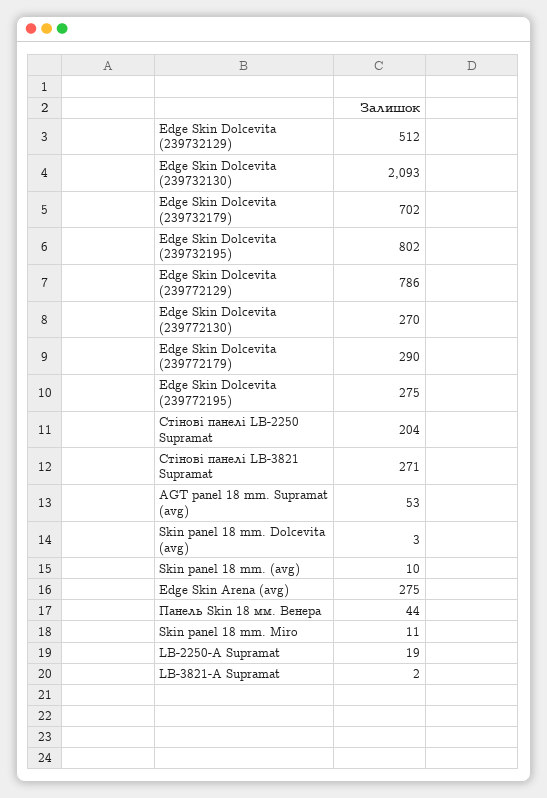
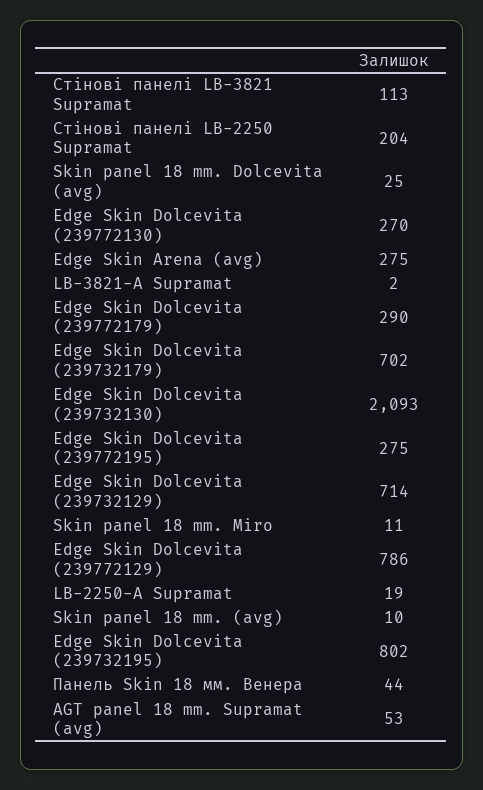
  {
-   "Edge Skin Dolcevita (239732129)": 512,
+   "Edge Skin Dolcevita (239732129)": 714,
    "Edge Skin Dolcevita (239732130)": 2093,
    "Edge Skin Dolcevita (239732179)": 702,
    "Edge Skin Dolcevita (239732195)": 802,
    "Edge Skin Dolcevita (239772129)": 786,
    "Edge Skin Dolcevita (239772130)": 270,
    "Edge Skin Dolcevita (239772179)": 290,
    "Edge Skin Dolcevita (239772195)": 275,
    "Стінові панелі LB-2250 Supramat": 204,
-   "Стінові панелі LB-3821 Supramat": 271,
+   "Стінові панелі LB-3821 Supramat": 113,
    "AGT panel 18 mm. Supramat (avg)": 53,
-   "Skin panel 18 mm. Dolcevita (avg)": 3,
+   "Skin panel 18 mm. Dolcevita (avg)": 25,
    "Skin panel 18 mm. (avg)": 10,
    "Edge Skin Arena (avg)": 275,
    "Панель Skin 18 мм. Венера": 44,
    "Skin panel 18 mm. Miro": 11,
    "LB-2250-А Supramat": 19,
    "LB-3821-А Supramat": 2
  }

